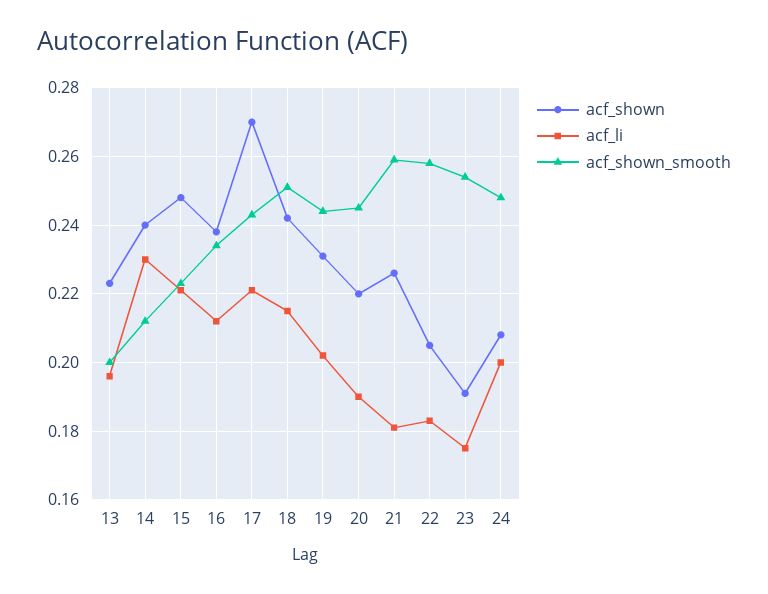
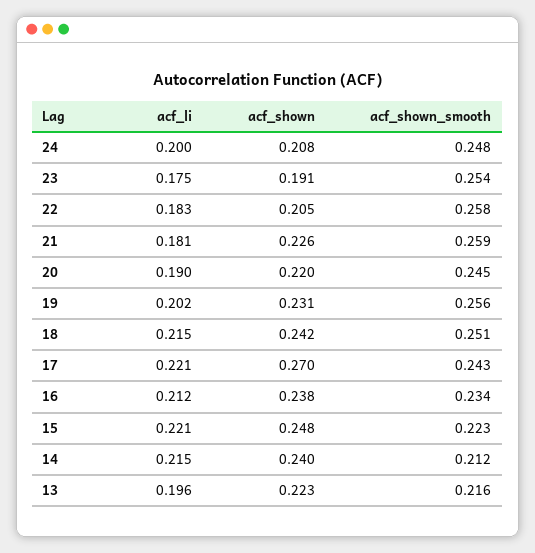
  {
    "acf_shown": {
      "13": 0.223,
      "14": 0.24,
      "15": 0.248,
      "16": 0.238,
      "17": 0.27,
      "18": 0.242,
      "19": 0.231,
      "20": 0.22,
      "21": 0.226,
      "22": 0.205,
      "23": 0.191,
      "24": 0.208
    },
    "acf_li": {
      "13": 0.196,
-     "14": 0.23,
+     "14": 0.215,
      "15": 0.221,
      "16": 0.212,
      "17": 0.221,
      "18": 0.215,
      "19": 0.202,
      "20": 0.19,
      "21": 0.181,
      "22": 0.183,
      "23": 0.175,
      "24": 0.2
    },
    "acf_shown_smooth": {
-     "13": 0.2,
+     "13": 0.216,
      "14": 0.212,
      "15": 0.223,
      "16": 0.234,
      "17": 0.243,
      "18": 0.251,
-     "19": 0.245,
+     "19": 0.256,
      "20": 0.245,
      "21": 0.259,
      "22": 0.258,
      "23": 0.254,
      "24": 0.248
    }
  }

